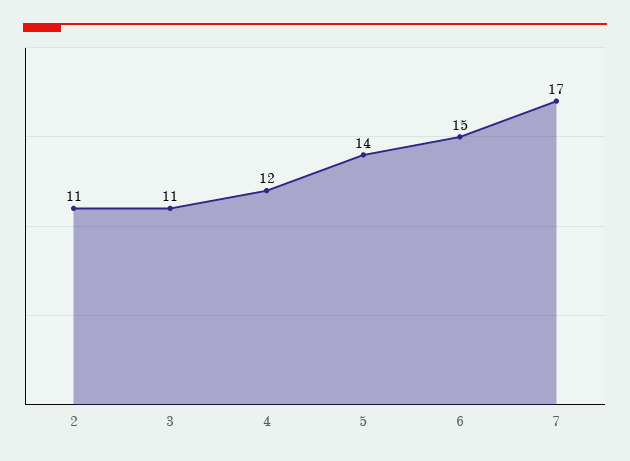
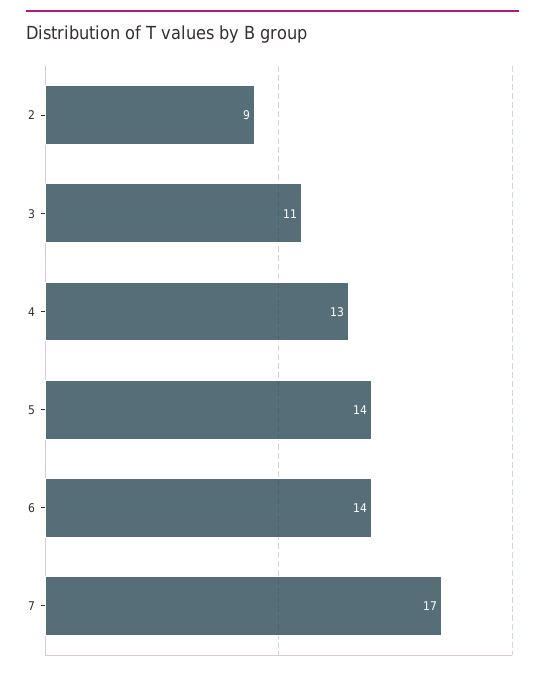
  {
-   "2": 11,
+   "2": 9,
    "3": 11,
-   "4": 12,
+   "4": 13,
    "5": 14,
-   "6": 15,
+   "6": 14,
    "7": 17
  }

